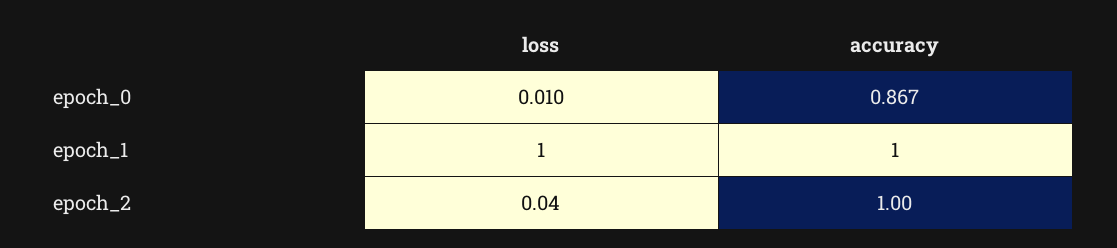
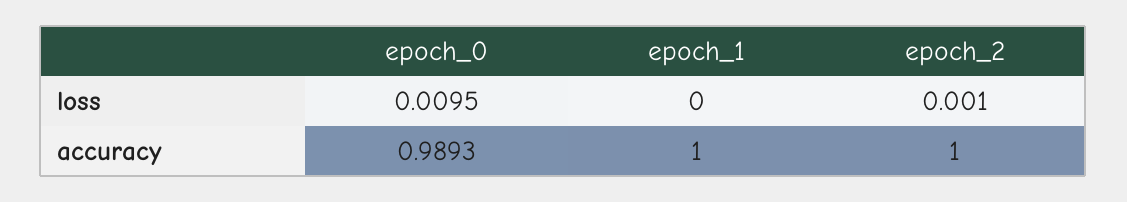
  {
    "loss": {
      "epoch_0": 0.0095,
-     "epoch_1": 1,
+     "epoch_1": 0,
-     "epoch_2": 0.04
+     "epoch_2": 0.001
    },
    "accuracy": {
-     "epoch_0": 0.867,
+     "epoch_0": 0.9893,
      "epoch_1": 1,
      "epoch_2": 1
    }
  }

